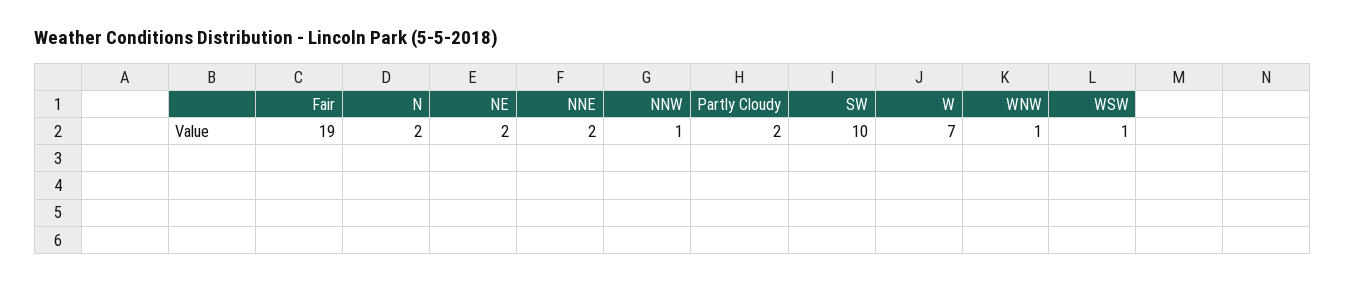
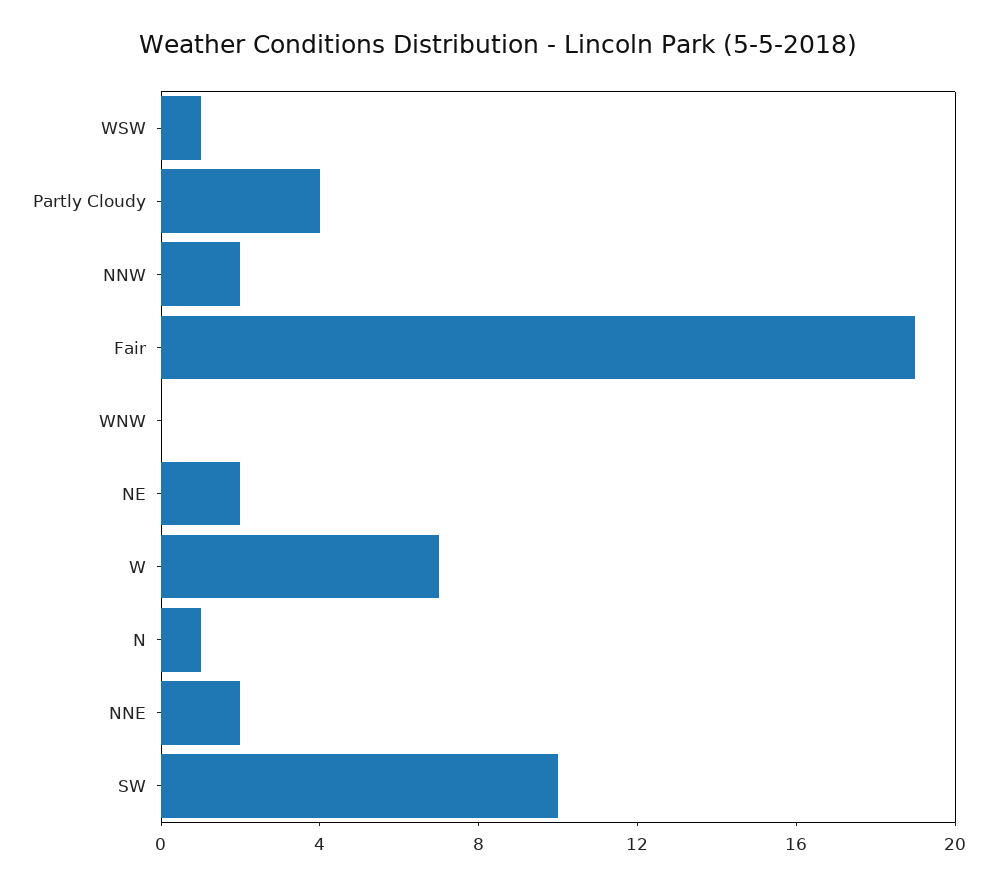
  {
    "Fair": 19,
-   "N": 2,
+   "N": 1,
    "NE": 2,
    "NNE": 2,
-   "NNW": 1,
+   "NNW": 2,
-   "Partly Cloudy": 2,
+   "Partly Cloudy": 4,
    "SW": 10,
    "W": 7,
-   "WNW": 1,
+   "WNW": 0,
    "WSW": 1
  }

